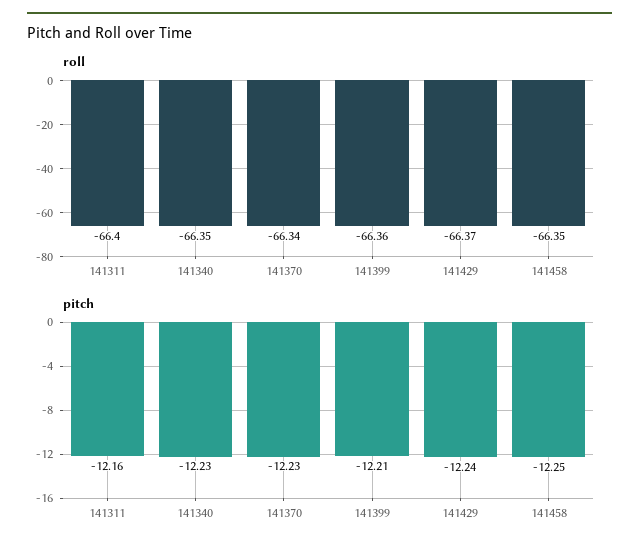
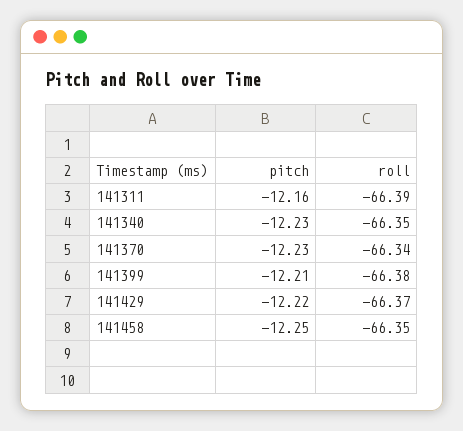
  {
    "roll": {
-     "141311": -66.4,
+     "141311": -66.39,
      "141340": -66.35,
      "141370": -66.34,
-     "141399": -66.36,
+     "141399": -66.38,
      "141429": -66.37,
      "141458": -66.35
    },
    "pitch": {
      "141311": -12.16,
      "141340": -12.23,
      "141370": -12.23,
      "141399": -12.21,
-     "141429": -12.24,
+     "141429": -12.22,
      "141458": -12.25
    }
  }

